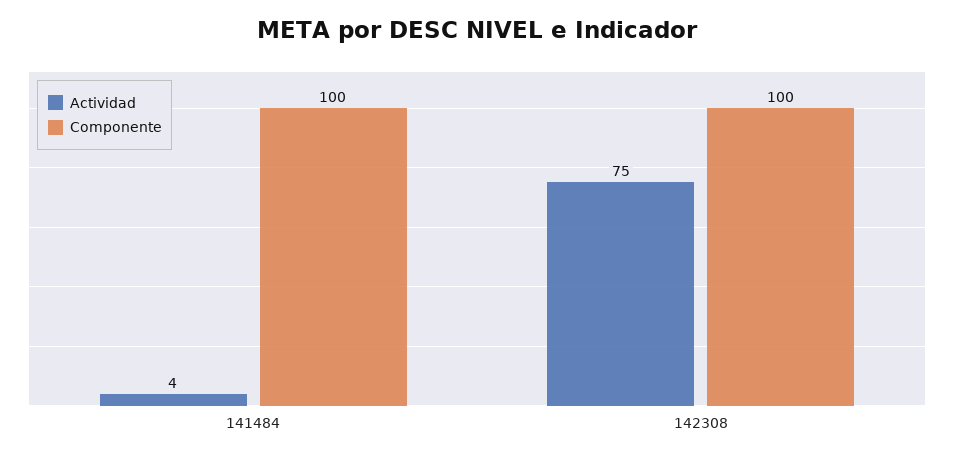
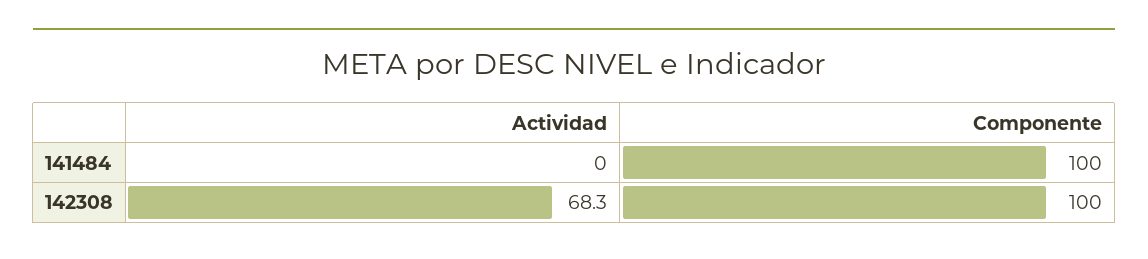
  {
    "Actividad": {
-     "141484": 4,
+     "141484": 0,
-     "142308": 75
+     "142308": 68.3
    },
    "Componente": {
      "141484": 100,
      "142308": 100
    }
  }

